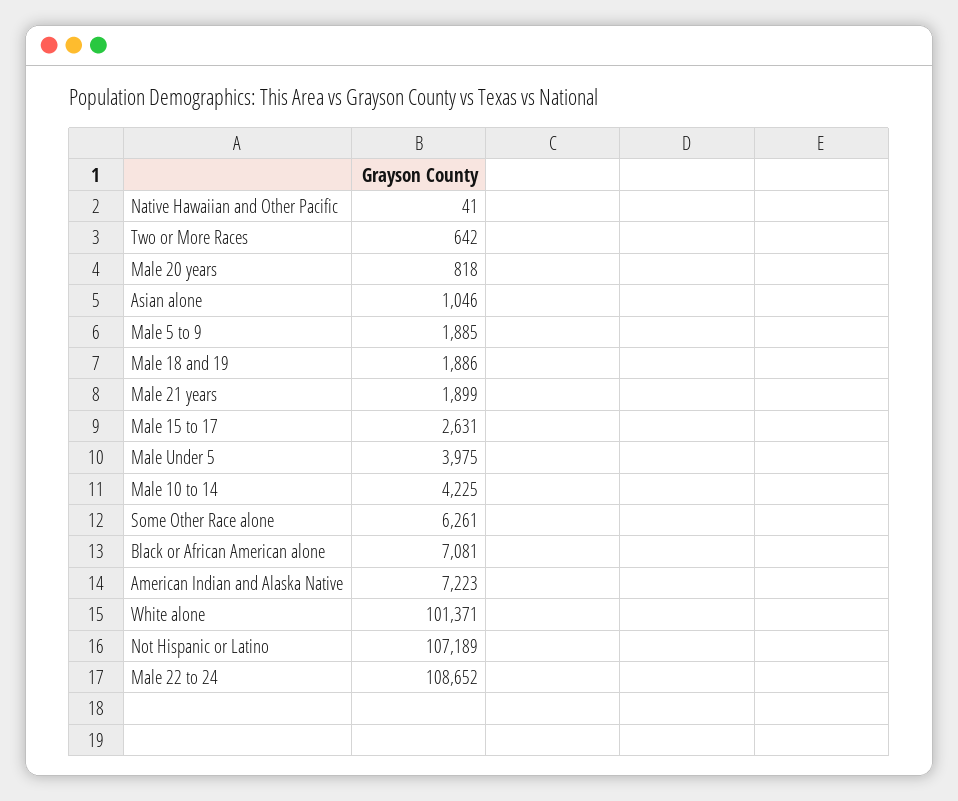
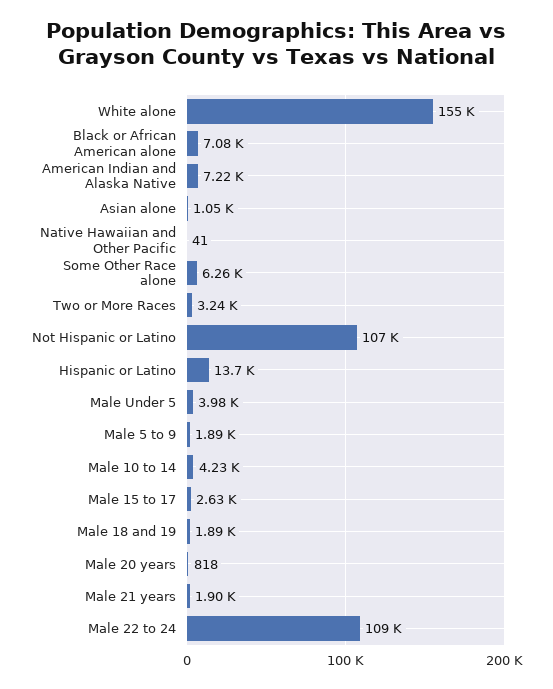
  {
    "Native Hawaiian and Other Pacific": 41,
-   "Two or More Races": 642,
+   "Two or More Races": 3240,
    "Male 20 years": 818,
    "Asian alone": 1046,
    "Male 5 to 9": 1885,
    "Male 18 and 19": 1886,
    "Male 21 years": 1899,
    "Male 15 to 17": 2631,
    "Male Under 5": 3975,
    "Male 10 to 14": 4225,
    "Some Other Race alone": 6261,
    "Black or African American alone": 7081,
    "American Indian and Alaska Native": 7223,
-   "White alone": 101371,
+   "White alone": 155000,
    "Not Hispanic or Latino": 107189,
-   "Male 22 to 24": 108652
+   "Male 22 to 24": 108652,
+   "Hispanic or Latino": 13700
  }

